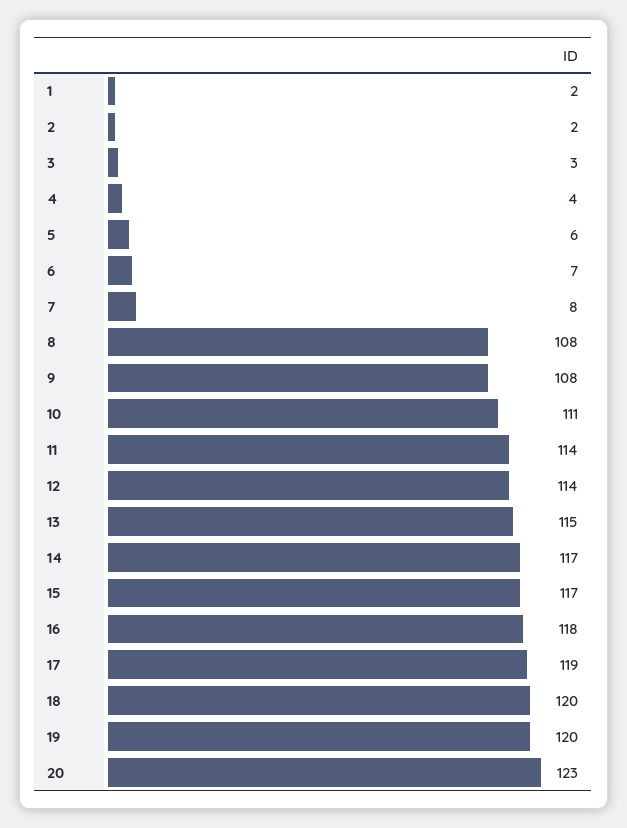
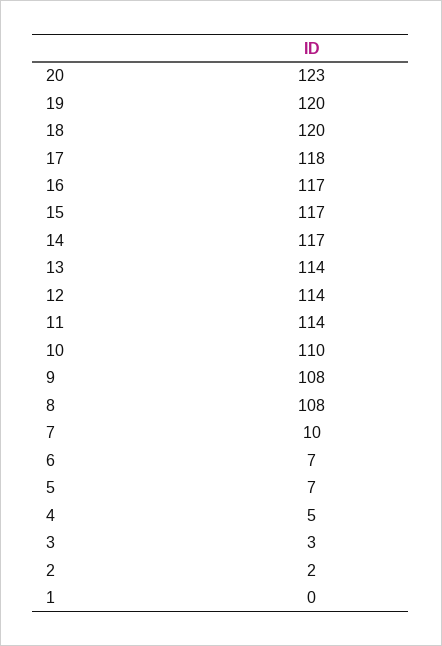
  {
-   "1": 2,
+   "1": 0,
    "2": 2,
    "3": 3,
-   "4": 4,
+   "4": 5,
-   "5": 6,
+   "5": 7,
    "6": 7,
-   "7": 8,
+   "7": 10,
    "8": 108,
    "9": 108,
-   "10": 111,
+   "10": 110,
    "11": 114,
    "12": 114,
-   "13": 115,
+   "13": 114,
    "14": 117,
    "15": 117,
-   "16": 118,
+   "16": 117,
-   "17": 119,
+   "17": 118,
    "18": 120,
    "19": 120,
    "20": 123
  }

